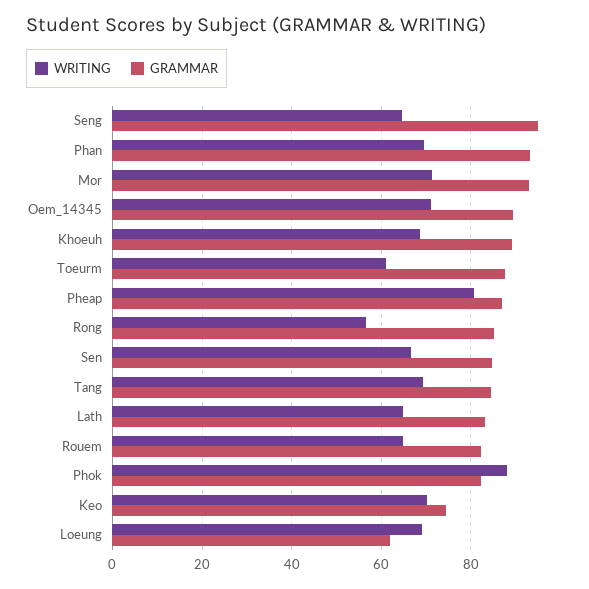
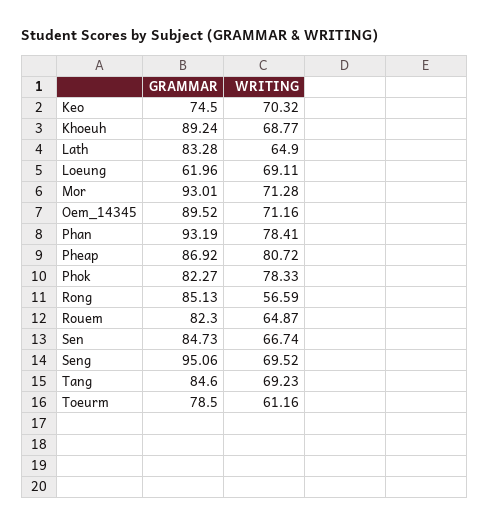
  {
    "WRITING": {
-     "Seng": 64,
+     "Seng": 69.52,
-     "Phan": 70,
+     "Phan": 78.41,
      "Mor": 71.28,
      "Oem_14345": 71.16,
      "Khoeuh": 68.77,
      "Toeurm": 61.16,
      "Pheap": 80.72,
      "Rong": 56.59,
      "Sen": 66.74,
      "Tang": 69.23,
      "Lath": 64.9,
      "Rouem": 64.87,
-     "Phok": 88,
+     "Phok": 78.33,
      "Keo": 70.32,
      "Loeung": 69.11
    },
    "GRAMMAR": {
      "Seng": 95.06,
      "Phan": 93.19,
      "Mor": 93.01,
      "Oem_14345": 89.52,
      "Khoeuh": 89.24,
-     "Toeurm": 88,
+     "Toeurm": 78.5,
      "Pheap": 86.92,
      "Rong": 85.13,
      "Sen": 84.73,
      "Tang": 84.6,
      "Lath": 83.28,
      "Rouem": 82.3,
      "Phok": 82.27,
      "Keo": 74.5,
      "Loeung": 61.96
    }
  }

